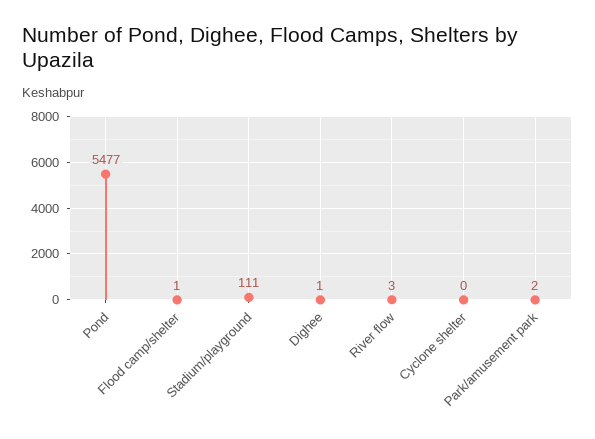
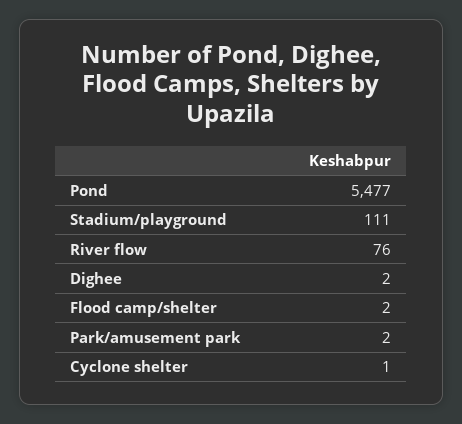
  {
    "Pond": 5477,
-   "Flood camp/shelter": 1,
+   "Flood camp/shelter": 2,
    "Stadium/playground": 111,
-   "Dighee": 1,
+   "Dighee": 2,
-   "River flow": 3,
+   "River flow": 76,
-   "Cyclone shelter": 0,
+   "Cyclone shelter": 1,
    "Park/amusement park": 2
  }

